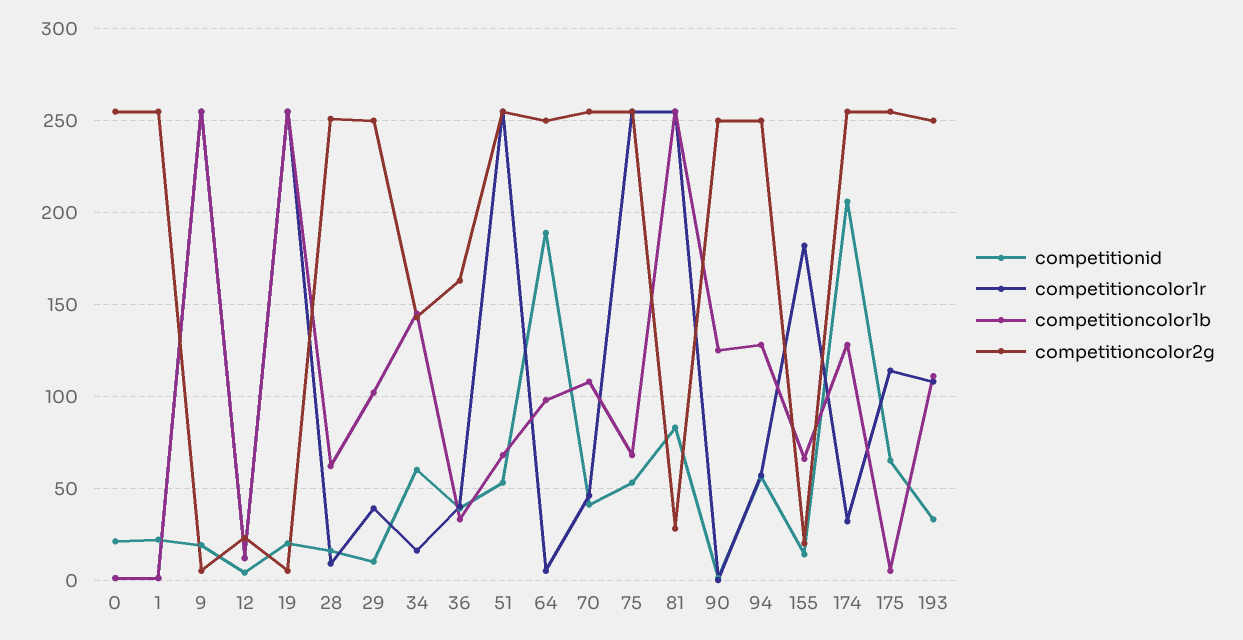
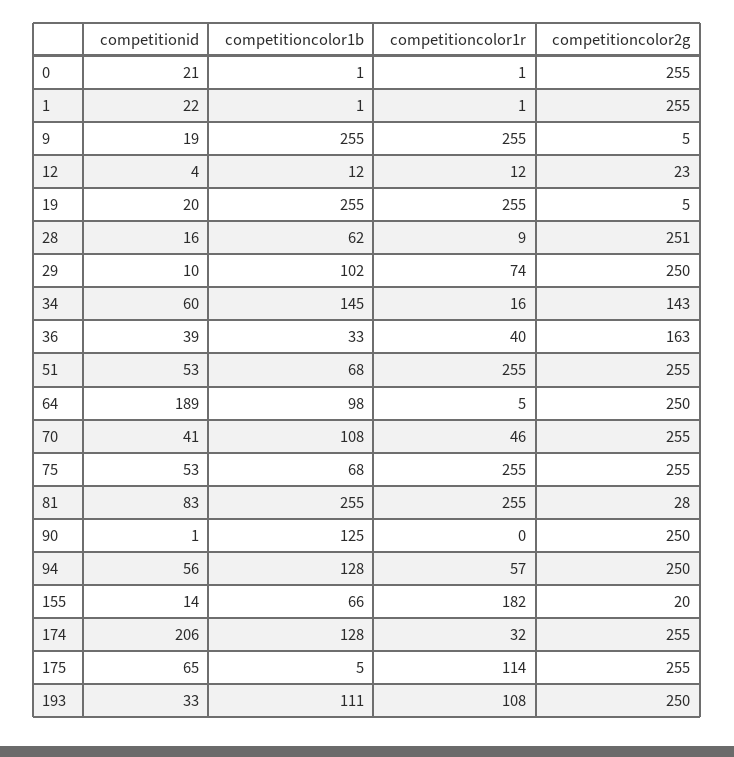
  {
    "competitionid": {
      "0": 21,
      "1": 22,
      "9": 19,
      "12": 4,
      "19": 20,
      "28": 16,
      "29": 10,
      "34": 60,
      "36": 39,
      "51": 53,
      "64": 189,
      "70": 41,
      "75": 53,
      "81": 83,
      "90": 1,
      "94": 56,
      "155": 14,
      "174": 206,
      "175": 65,
      "193": 33
    },
    "competitioncolor1r": {
      "0": 1,
      "1": 1,
      "9": 255,
      "12": 12,
      "19": 255,
      "28": 9,
-     "29": 40,
+     "29": 74,
      "34": 16,
      "36": 40,
      "51": 255,
      "64": 5,
      "70": 46,
      "75": 255,
      "81": 255,
      "90": 0,
      "94": 57,
      "155": 182,
      "174": 32,
      "175": 114,
      "193": 108
    },
    "competitioncolor1b": {
      "0": 1,
      "1": 1,
      "9": 255,
      "12": 12,
      "19": 255,
      "28": 62,
      "29": 102,
      "34": 145,
      "36": 33,
      "51": 68,
      "64": 98,
      "70": 108,
      "75": 68,
      "81": 255,
      "90": 125,
      "94": 128,
      "155": 66,
      "174": 128,
      "175": 5,
      "193": 111
    },
    "competitioncolor2g": {
      "0": 255,
      "1": 255,
      "9": 5,
      "12": 23,
      "19": 5,
      "28": 251,
      "29": 250,
      "34": 143,
      "36": 163,
      "51": 255,
      "64": 250,
      "70": 255,
      "75": 255,
      "81": 28,
      "90": 250,
      "94": 250,
      "155": 20,
      "174": 255,
      "175": 255,
      "193": 250
    }
  }

